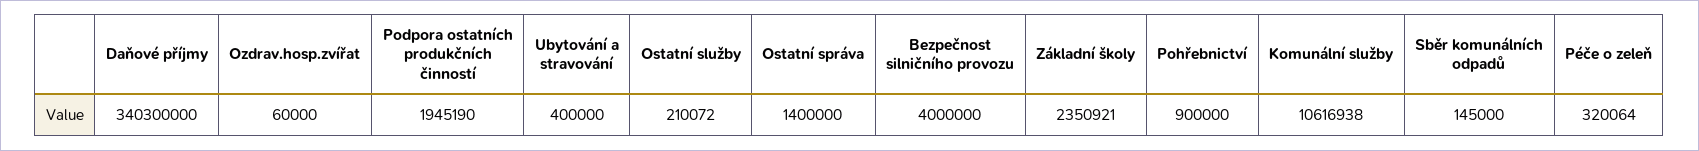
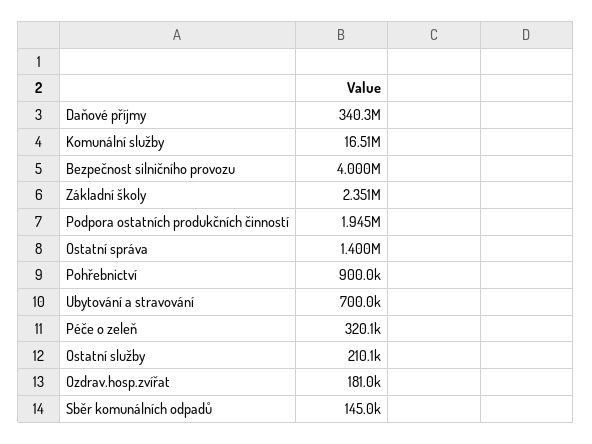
  {
    "Daňové příjmy": 340300000,
-   "Ozdrav.hosp.zvířat": 60000,
+   "Ozdrav.hosp.zvířat": 181000,
    "Podpora ostatních produkčních činností": 1945190,
-   "Ubytování a stravování": 400000,
+   "Ubytování a stravování": 700000,
    "Ostatní služby": 210072,
    "Ostatní správa": 1400000,
    "Bezpečnost silničního provozu": 4000000,
    "Základní školy": 2350921,
    "Pohřebnictví": 900000,
-   "Komunální služby": 10616938,
+   "Komunální služby": 16510000,
    "Sběr komunálních odpadů": 145000,
    "Péče o zeleň": 320064
  }

